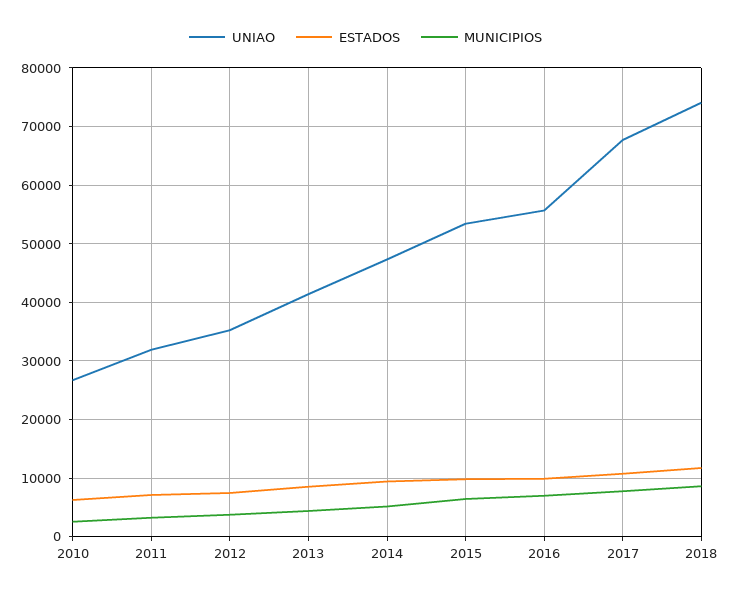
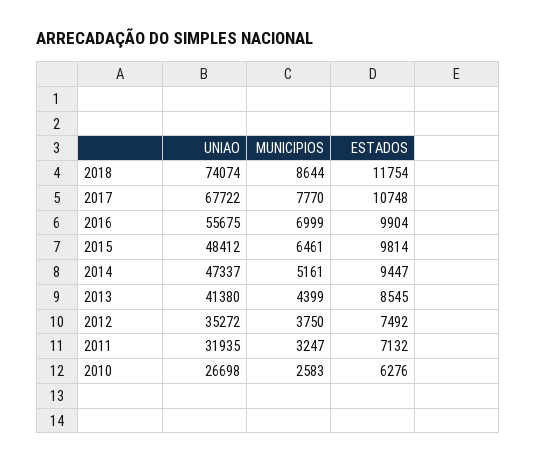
  {
    "UNIAO": {
      "2010": 26698,
      "2011": 31935,
      "2012": 35272,
      "2013": 41380,
      "2014": 47337,
-     "2015": 54000,
+     "2015": 48412,
      "2016": 55675,
      "2017": 67722,
      "2018": 74074
    },
    "ESTADOS": {
      "2010": 6276,
      "2011": 7132,
      "2012": 7492,
      "2013": 8545,
      "2014": 9447,
      "2015": 9814,
      "2016": 9904,
      "2017": 10748,
      "2018": 11754
    },
    "MUNICIPIOS": {
      "2010": 2583,
      "2011": 3247,
      "2012": 3750,
      "2013": 4399,
      "2014": 5161,
      "2015": 6461,
      "2016": 6999,
      "2017": 7770,
      "2018": 8644
    }
  }

